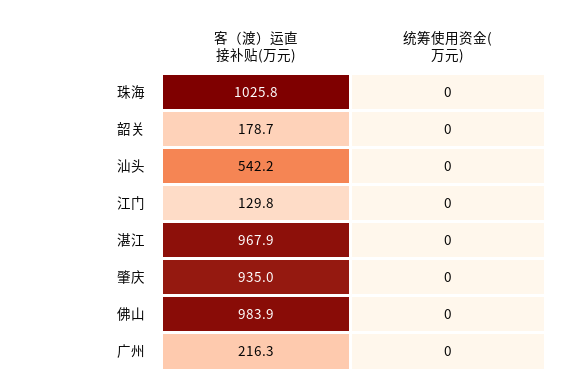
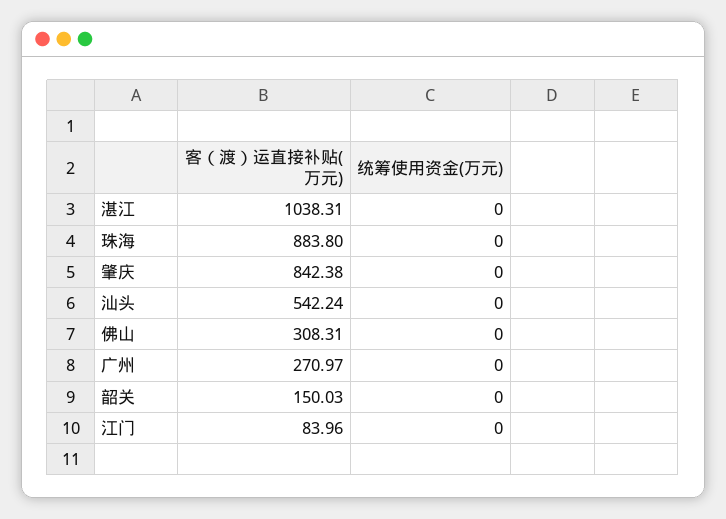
  {
    "客（渡）运直接补贴(万元)": {
-     "珠海": 1025.8,
+     "珠海": 883.8,
-     "韶关": 178.7,
+     "韶关": 150.03,
      "汕头": 542.24,
-     "江门": 129.8,
+     "江门": 83.96,
-     "湛江": 967.9,
+     "湛江": 1038.31,
-     "肇庆": 935,
+     "肇庆": 842.38,
-     "佛山": 983.9,
+     "佛山": 308.31,
-     "广州": 216.3
+     "广州": 270.97
    },
    "统筹使用资金(万元)": {
      "珠海": 0,
      "韶关": 0,
      "汕头": 0,
      "江门": 0,
      "湛江": 0,
      "肇庆": 0,
      "佛山": 0,
      "广州": 0
    }
  }

